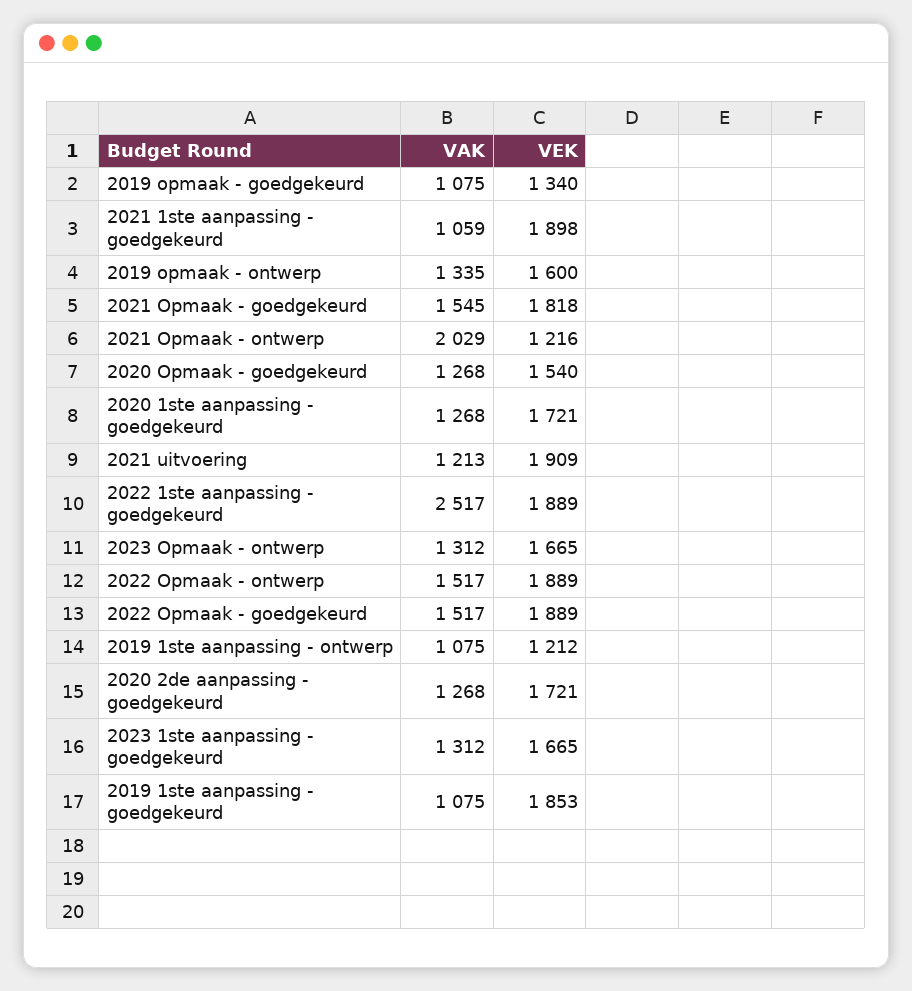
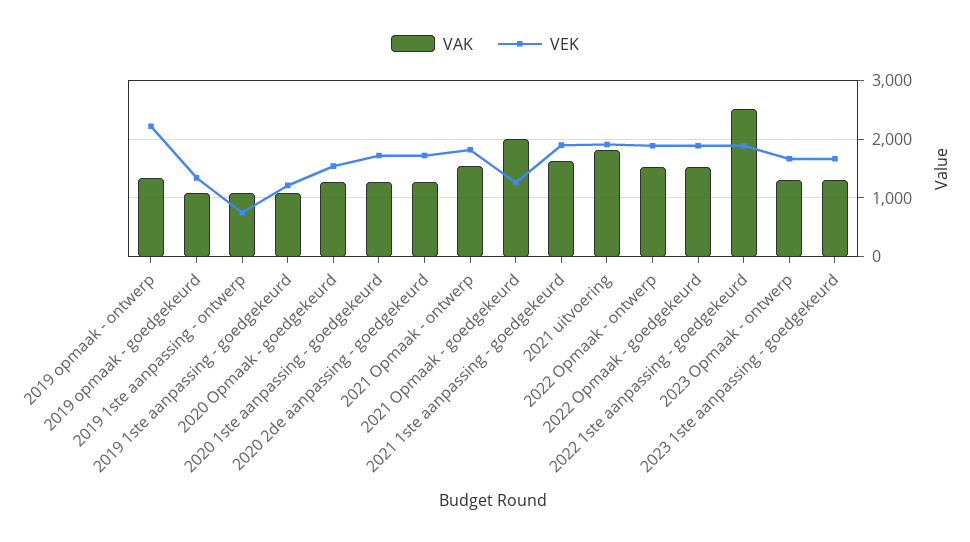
  {
    "VAK": {
      "2019 opmaak - goedgekeurd": 1075,
-     "2021 1ste aanpassing - goedgekeurd": 1059,
+     "2021 1ste aanpassing - goedgekeurd": 1600,
      "2019 opmaak - ontwerp": 1335,
-     "2021 Opmaak - goedgekeurd": 1545,
+     "2021 Opmaak - goedgekeurd": 2000,
-     "2021 Opmaak - ontwerp": 2029,
+     "2021 Opmaak - ontwerp": 1600,
      "2020 Opmaak - goedgekeurd": 1268,
      "2020 1ste aanpassing - goedgekeurd": 1268,
-     "2021 uitvoering": 1213,
+     "2021 uitvoering": 1800,
      "2022 1ste aanpassing - goedgekeurd": 2517,
      "2023 Opmaak - ontwerp": 1312,
      "2022 Opmaak - ontwerp": 1517,
      "2022 Opmaak - goedgekeurd": 1517,
      "2019 1ste aanpassing - ontwerp": 1075,
      "2020 2de aanpassing - goedgekeurd": 1268,
      "2023 1ste aanpassing - goedgekeurd": 1312,
      "2019 1ste aanpassing - goedgekeurd": 1075
    },
    "VEK": {
      "2019 opmaak - goedgekeurd": 1340,
      "2021 1ste aanpassing - goedgekeurd": 1898,
-     "2019 opmaak - ontwerp": 1600,
+     "2019 opmaak - ontwerp": 2200,
-     "2021 Opmaak - goedgekeurd": 1818,
+     "2021 Opmaak - goedgekeurd": 1200,
-     "2021 Opmaak - ontwerp": 1216,
+     "2021 Opmaak - ontwerp": 1800,
      "2020 Opmaak - goedgekeurd": 1540,
      "2020 1ste aanpassing - goedgekeurd": 1721,
      "2021 uitvoering": 1909,
      "2022 1ste aanpassing - goedgekeurd": 1889,
      "2023 Opmaak - ontwerp": 1665,
      "2022 Opmaak - ontwerp": 1889,
      "2022 Opmaak - goedgekeurd": 1889,
-     "2019 1ste aanpassing - ontwerp": 1212,
+     "2019 1ste aanpassing - ontwerp": 800,
      "2020 2de aanpassing - goedgekeurd": 1721,
      "2023 1ste aanpassing - goedgekeurd": 1665,
-     "2019 1ste aanpassing - goedgekeurd": 1853
+     "2019 1ste aanpassing - goedgekeurd": 1200
    }
  }

